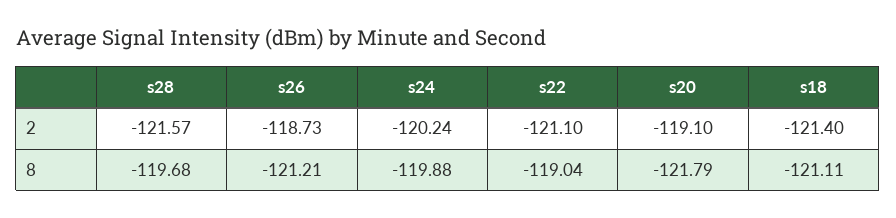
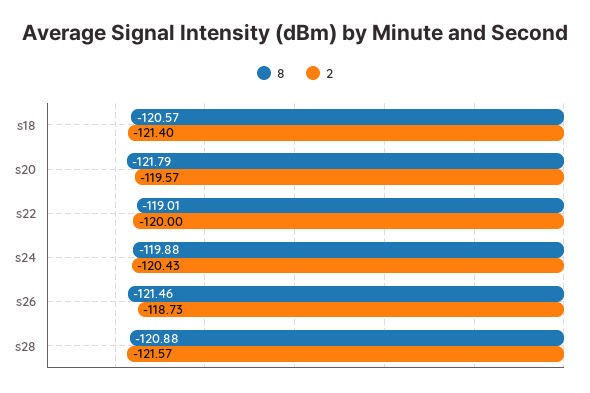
  {
    "2": {
      "s28": -121.57,
      "s26": -118.73,
-     "s24": -120.24,
+     "s24": -120.43,
-     "s22": -121.1,
+     "s22": -120,
-     "s20": -119.1,
+     "s20": -119.57,
      "s18": -121.4
    },
    "8": {
-     "s28": -119.68,
+     "s28": -120.88,
-     "s26": -121.21,
+     "s26": -121.46,
      "s24": -119.88,
-     "s22": -119.04,
+     "s22": -119.01,
      "s20": -121.79,
-     "s18": -121.11
+     "s18": -120.57
    }
  }

